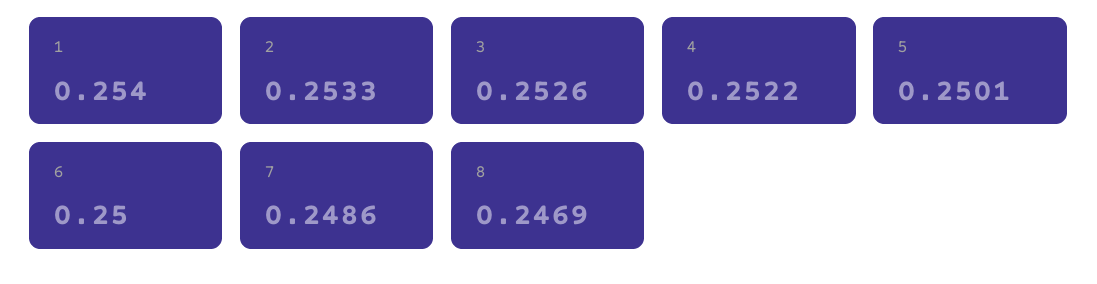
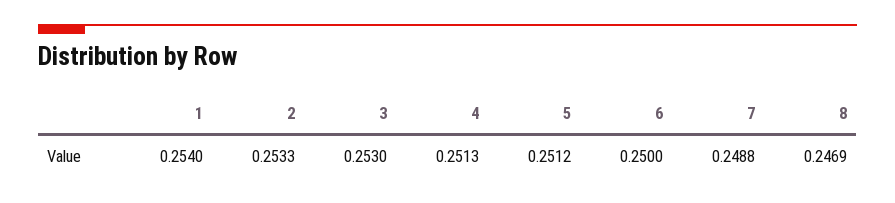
  {
    "1": 0.254,
    "2": 0.2533,
-   "3": 0.2526,
+   "3": 0.253,
-   "4": 0.2522,
+   "4": 0.2513,
-   "5": 0.2501,
+   "5": 0.2512,
    "6": 0.25,
-   "7": 0.2486,
+   "7": 0.2488,
    "8": 0.2469
  }

